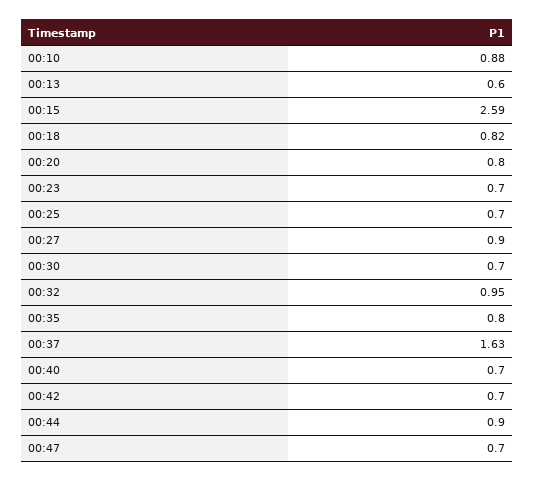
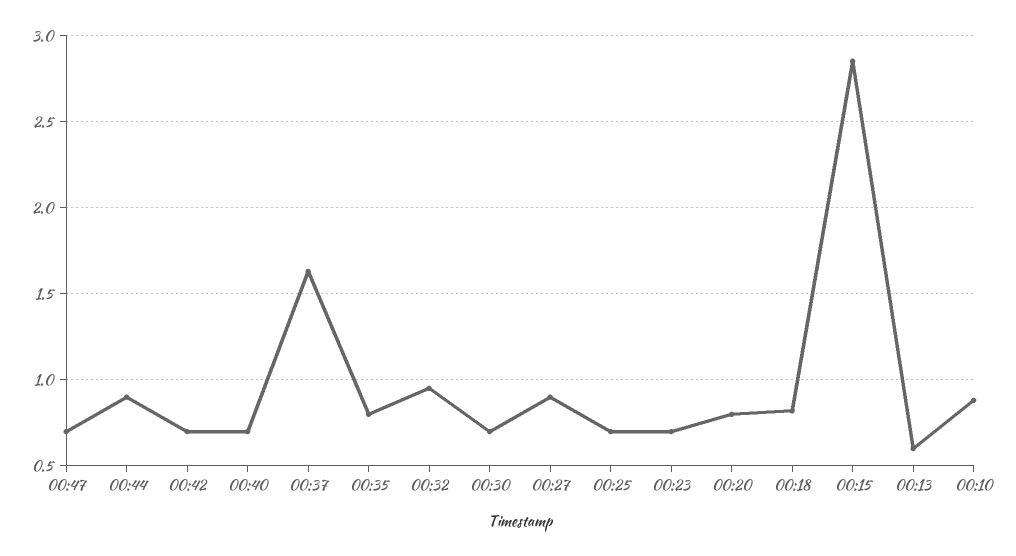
  {
    "00:10": 0.88,
    "00:13": 0.6,
-   "00:15": 2.59,
+   "00:15": 2.85,
    "00:18": 0.82,
    "00:20": 0.8,
    "00:23": 0.7,
    "00:25": 0.7,
    "00:27": 0.9,
    "00:30": 0.7,
    "00:32": 0.95,
    "00:35": 0.8,
    "00:37": 1.63,
    "00:40": 0.7,
    "00:42": 0.7,
    "00:44": 0.9,
    "00:47": 0.7
  }

